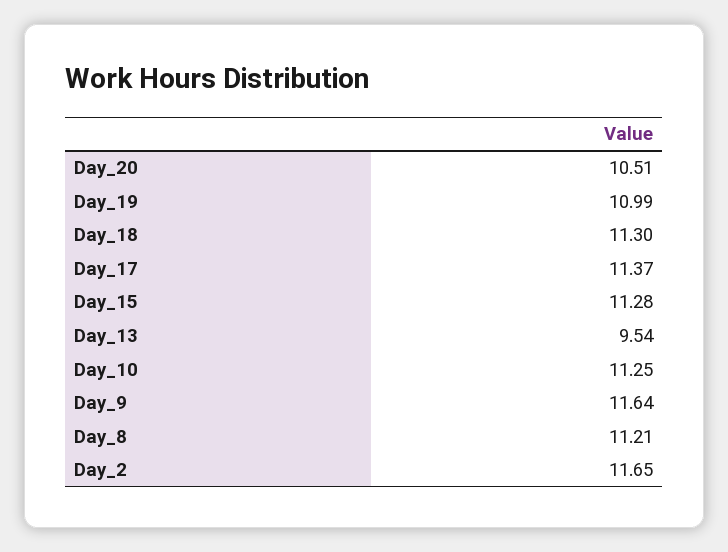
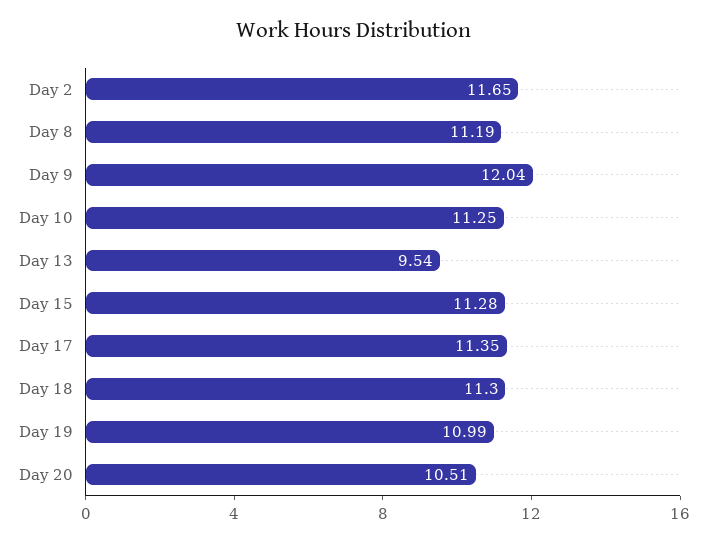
  {
    "Day_20": 10.51,
    "Day_19": 10.99,
    "Day_18": 11.3,
-   "Day_17": 11.37,
+   "Day_17": 11.35,
    "Day_15": 11.28,
    "Day_13": 9.54,
    "Day_10": 11.25,
-   "Day_9": 11.64,
+   "Day_9": 12.04,
-   "Day_8": 11.21,
+   "Day_8": 11.19,
    "Day_2": 11.65
  }

